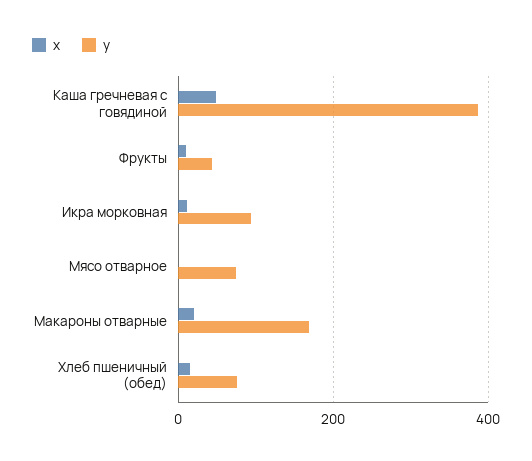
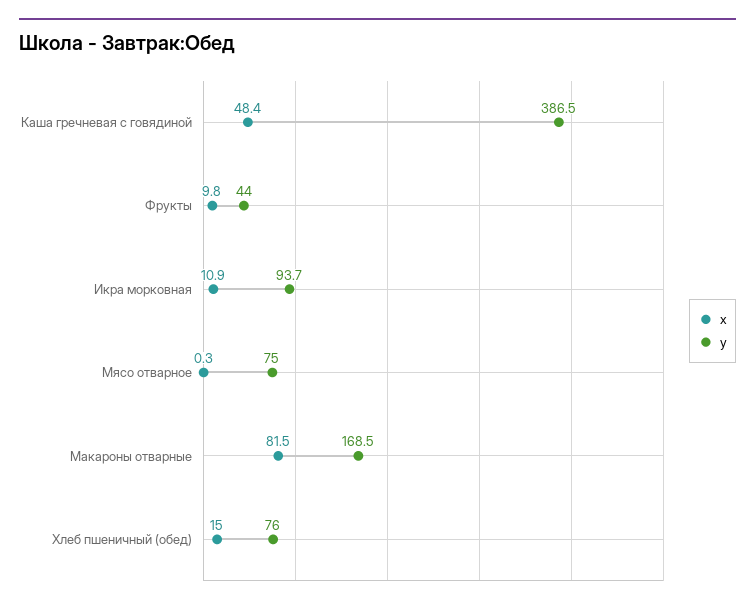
  {
    "x": {
      "Каша гречневая с говядиной": 48.4,
      "Фрукты": 9.8,
      "Икра морковная": 10.9,
      "Мясо отварное": 0.3,
-     "Макароны отварные": 20,
+     "Макароны отварные": 81.5,
      "Хлеб пшеничный (обед)": 15
    },
    "y": {
      "Каша гречневая с говядиной": 386.5,
      "Фрукты": 44,
      "Икра морковная": 93.7,
      "Мясо отварное": 75,
      "Макароны отварные": 168.5,
      "Хлеб пшеничный (обед)": 76
    }
  }

